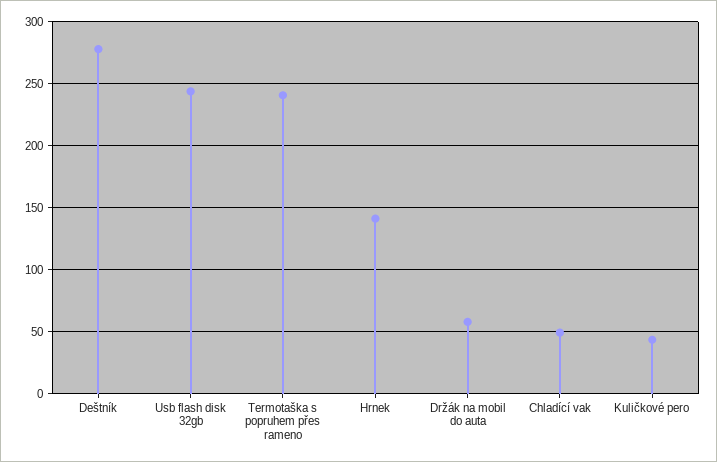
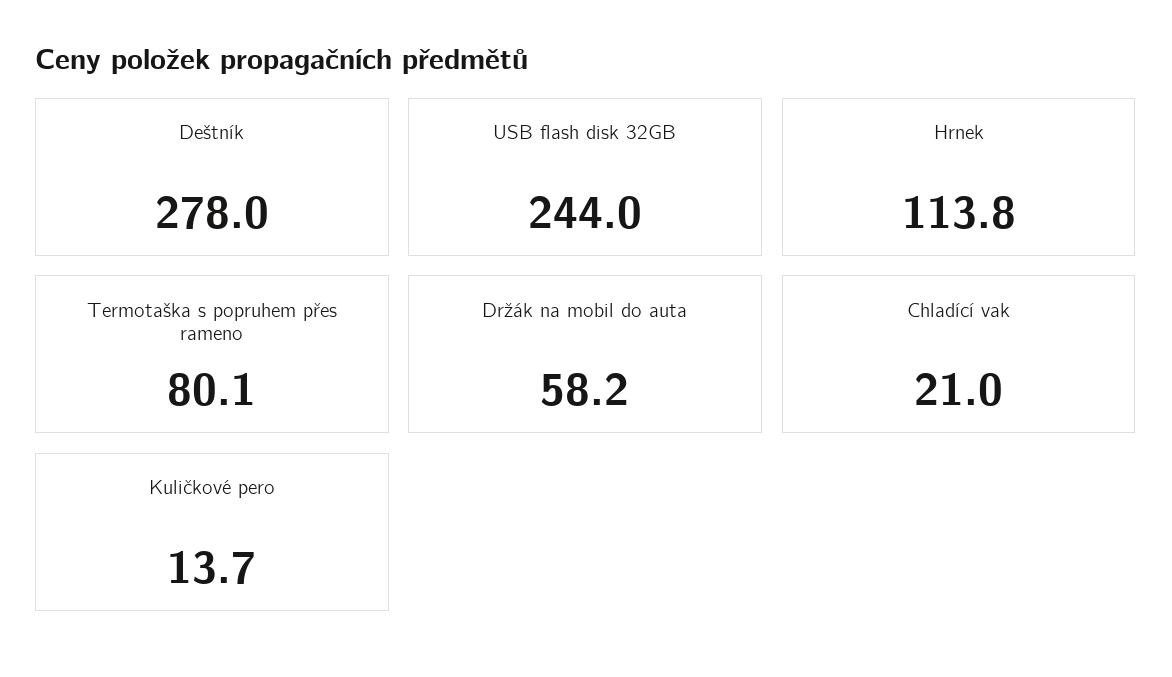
  {
    "Deštník": 278,
    "Usb flash disk 32gb": 244,
-   "Termotaška s popruhem přes rameno": 240,
+   "Termotaška s popruhem přes rameno": 80.1,
-   "Hrnek": 140,
+   "Hrnek": 113.8,
    "Držák na mobil do auta": 58.2,
-   "Chladící vak": 50,
+   "Chladící vak": 21,
-   "Kuličkové pero": 45
+   "Kuličkové pero": 13.7
  }

